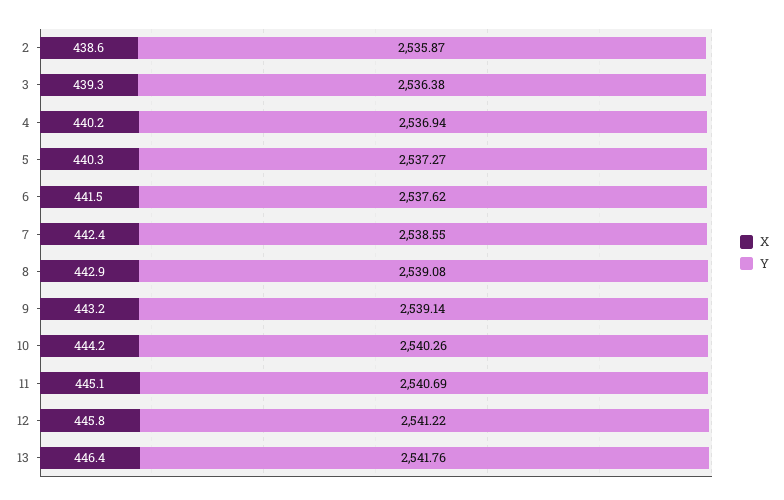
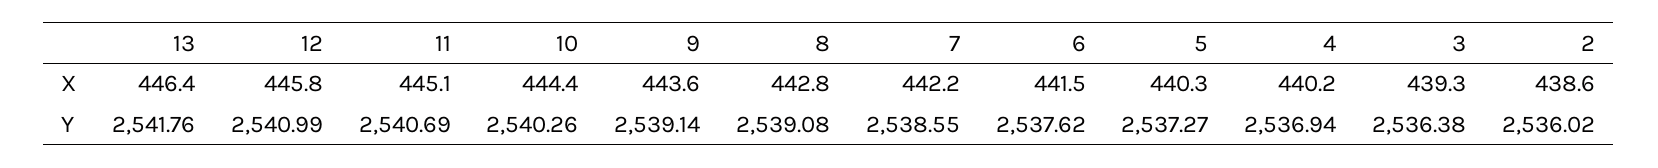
  {
    "X": {
      "2": 438.6,
      "3": 439.3,
      "4": 440.2,
      "5": 440.3,
      "6": 441.5,
-     "7": 442.4,
+     "7": 442.2,
-     "8": 442.9,
+     "8": 442.8,
-     "9": 443.2,
+     "9": 443.6,
-     "10": 444.2,
+     "10": 444.4,
      "11": 445.1,
      "12": 445.8,
      "13": 446.4
    },
    "Y": {
-     "2": 2535.87,
+     "2": 2536.02,
      "3": 2536.38,
      "4": 2536.94,
      "5": 2537.27,
      "6": 2537.62,
      "7": 2538.55,
      "8": 2539.08,
      "9": 2539.14,
      "10": 2540.26,
      "11": 2540.69,
-     "12": 2541.22,
+     "12": 2540.99,
      "13": 2541.76
    }
  }

